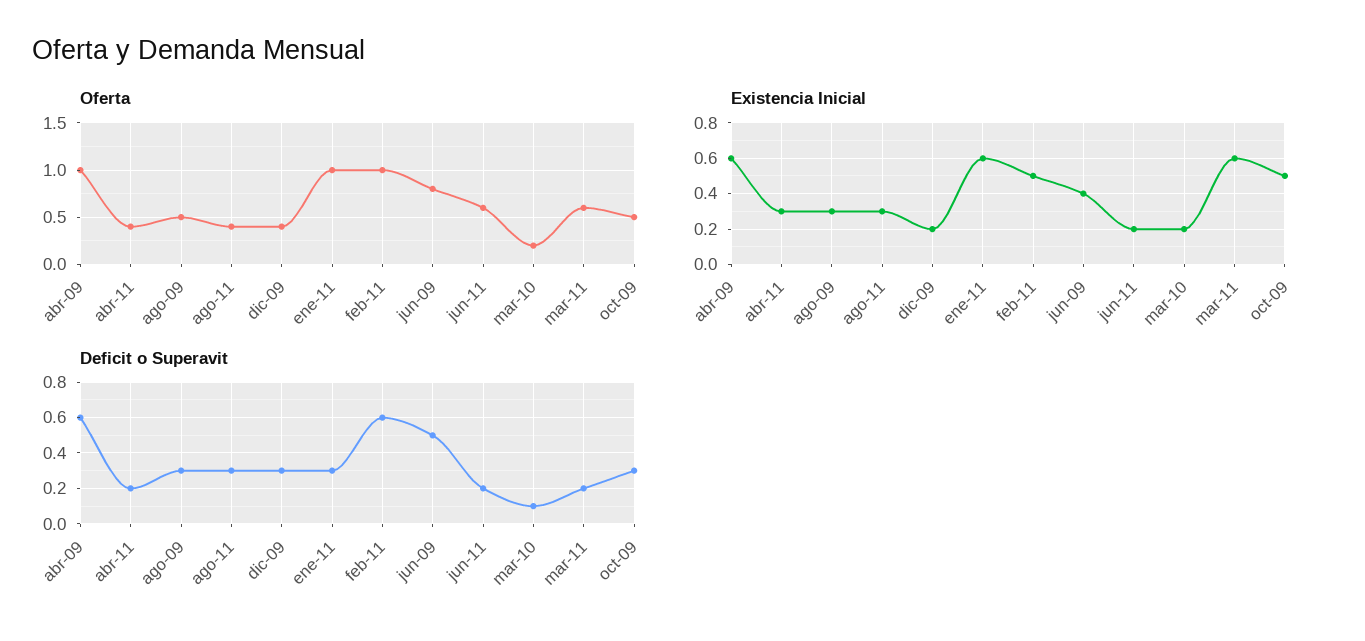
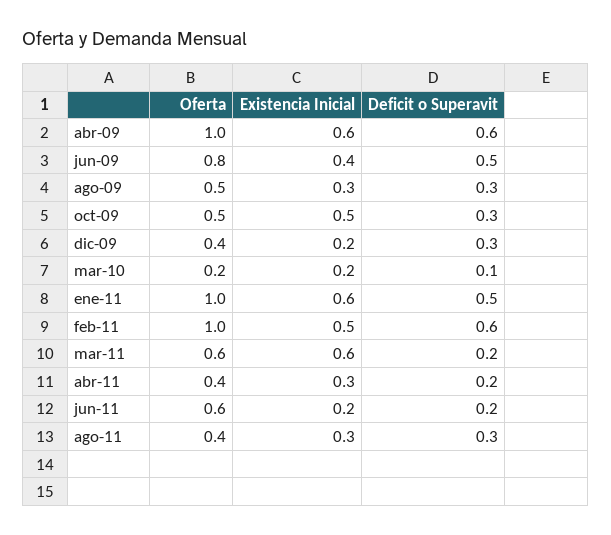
  {
    "Oferta": {
      "abr-09": 1,
      "abr-11": 0.4,
      "ago-09": 0.5,
      "ago-11": 0.4,
      "dic-09": 0.4,
      "ene-11": 1,
      "feb-11": 1,
      "jun-09": 0.8,
      "jun-11": 0.6,
      "mar-10": 0.2,
      "mar-11": 0.6,
      "oct-09": 0.5
    },
    "Existencia Inicial": {
      "abr-09": 0.6,
      "abr-11": 0.3,
      "ago-09": 0.3,
      "ago-11": 0.3,
      "dic-09": 0.2,
      "ene-11": 0.6,
      "feb-11": 0.5,
      "jun-09": 0.4,
      "jun-11": 0.2,
      "mar-10": 0.2,
      "mar-11": 0.6,
      "oct-09": 0.5
    },
    "Deficit o Superavit": {
      "abr-09": 0.6,
      "abr-11": 0.2,
      "ago-09": 0.3,
      "ago-11": 0.3,
      "dic-09": 0.3,
-     "ene-11": 0.3,
+     "ene-11": 0.5,
      "feb-11": 0.6,
      "jun-09": 0.5,
      "jun-11": 0.2,
      "mar-10": 0.1,
      "mar-11": 0.2,
      "oct-09": 0.3
    }
  }

